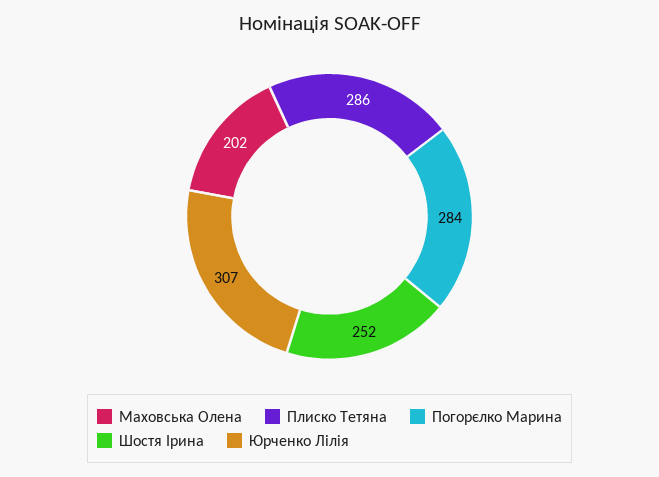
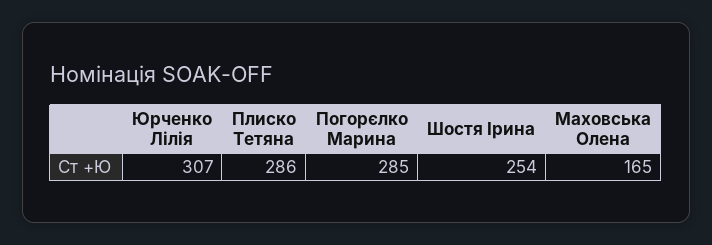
  {
-   "Маховська Олена": 202,
+   "Маховська Олена": 165,
    "Плиско Тетяна": 286,
-   "Погорєлко Марина": 284,
+   "Погорєлко Марина": 285,
-   "Шостя Ірина": 252,
+   "Шостя Ірина": 254,
    "Юрченко Лілія": 307
  }

